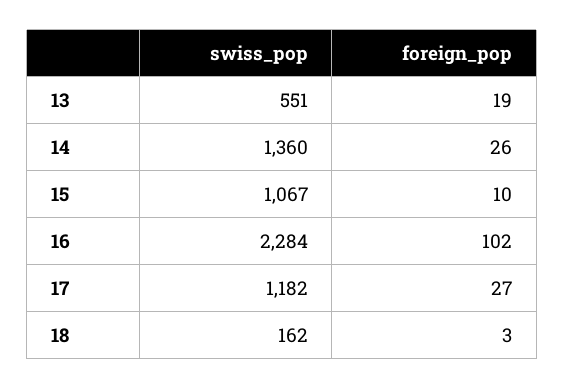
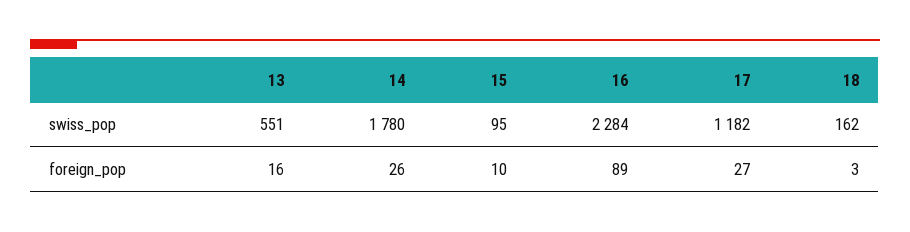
  {
    "swiss_pop": {
      "13": 551,
-     "14": 1360,
+     "14": 1780,
-     "15": 1067,
+     "15": 95,
      "16": 2284,
      "17": 1182,
      "18": 162
    },
    "foreign_pop": {
-     "13": 19,
+     "13": 16,
      "14": 26,
      "15": 10,
-     "16": 102,
+     "16": 89,
      "17": 27,
      "18": 3
    }
  }

